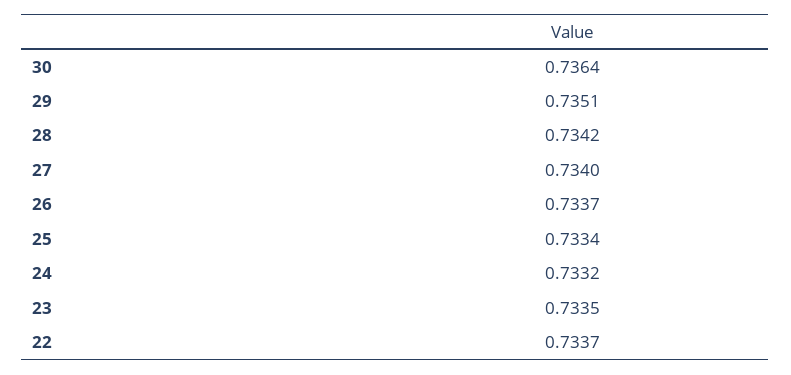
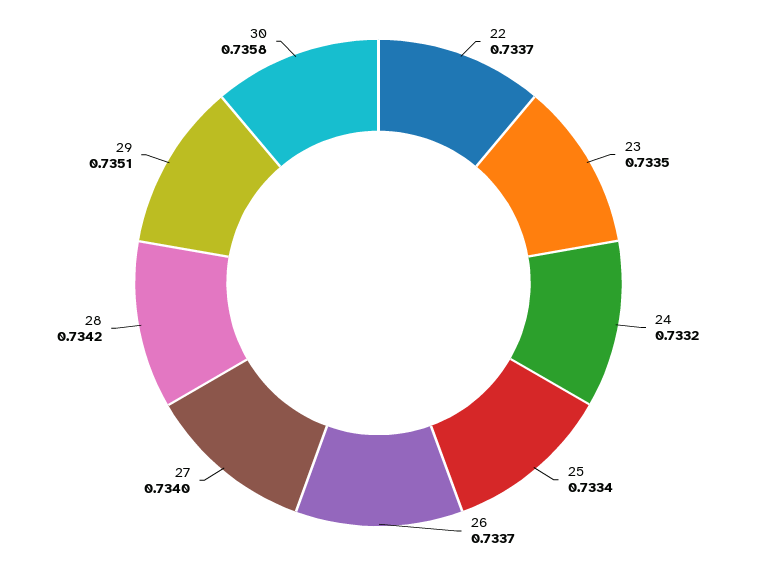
  {
-   "30": 0.7364,
+   "30": 0.7358,
    "29": 0.7351,
    "28": 0.7342,
    "27": 0.734,
    "26": 0.7337,
    "25": 0.7334,
    "24": 0.7332,
    "23": 0.7335,
    "22": 0.7337
  }

